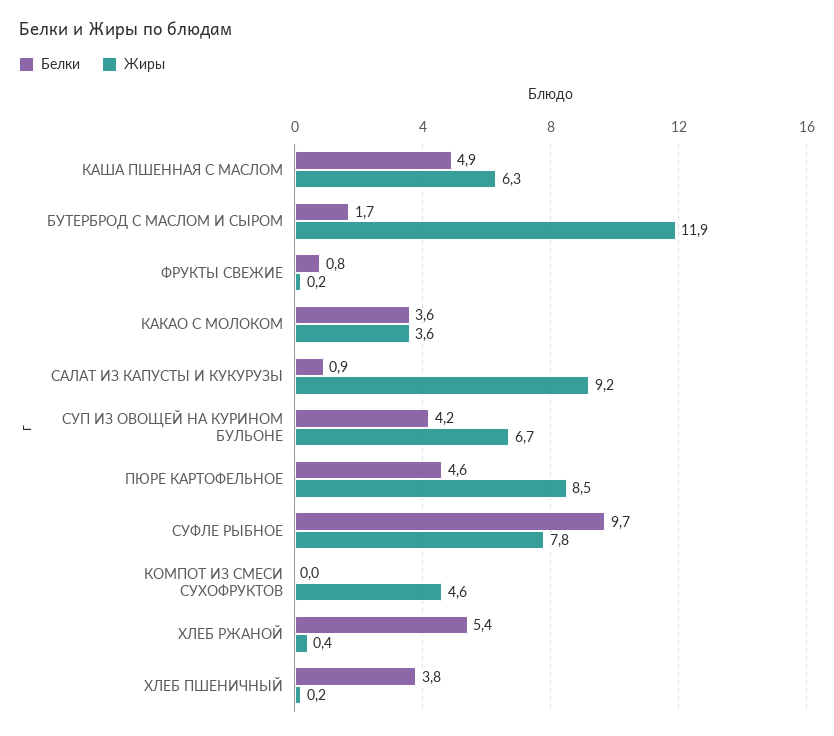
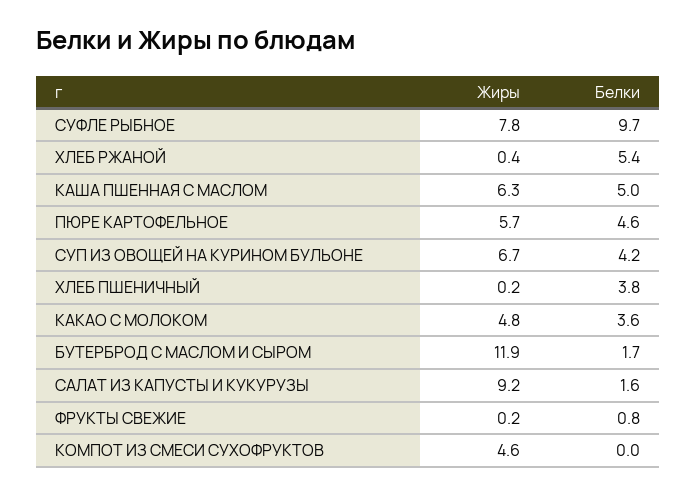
  {
    "Белки": {
-     "КАША ПШЕННАЯ С МАСЛОМ": 4.9,
+     "КАША ПШЕННАЯ С МАСЛОМ": 5,
      "БУТЕРБРОД С МАСЛОМ И СЫРОМ": 1.7,
      "ФРУКТЫ СВЕЖИЕ": 0.8,
      "КАКАО С МОЛОКОМ": 3.6,
-     "САЛАТ ИЗ КАПУСТЫ И КУКУРУЗЫ": 0.9,
+     "САЛАТ ИЗ КАПУСТЫ И КУКУРУЗЫ": 1.6,
      "СУП ИЗ ОВОЩЕЙ НА КУРИНОМ БУЛЬОНЕ": 4.2,
      "ПЮРЕ КАРТОФЕЛЬНОЕ": 4.6,
      "СУФЛЕ РЫБНОЕ": 9.7,
      "КОМПОТ ИЗ СМЕСИ СУХОФРУКТОВ": 0,
      "ХЛЕБ РЖАНОЙ": 5.4,
      "ХЛЕБ ПШЕНИЧНЫЙ": 3.8
    },
    "Жиры": {
      "КАША ПШЕННАЯ С МАСЛОМ": 6.3,
      "БУТЕРБРОД С МАСЛОМ И СЫРОМ": 11.9,
      "ФРУКТЫ СВЕЖИЕ": 0.2,
-     "КАКАО С МОЛОКОМ": 3.6,
+     "КАКАО С МОЛОКОМ": 4.8,
      "САЛАТ ИЗ КАПУСТЫ И КУКУРУЗЫ": 9.2,
      "СУП ИЗ ОВОЩЕЙ НА КУРИНОМ БУЛЬОНЕ": 6.7,
-     "ПЮРЕ КАРТОФЕЛЬНОЕ": 8.5,
+     "ПЮРЕ КАРТОФЕЛЬНОЕ": 5.7,
      "СУФЛЕ РЫБНОЕ": 7.8,
      "КОМПОТ ИЗ СМЕСИ СУХОФРУКТОВ": 4.6,
      "ХЛЕБ РЖАНОЙ": 0.4,
      "ХЛЕБ ПШЕНИЧНЫЙ": 0.2
    }
  }

